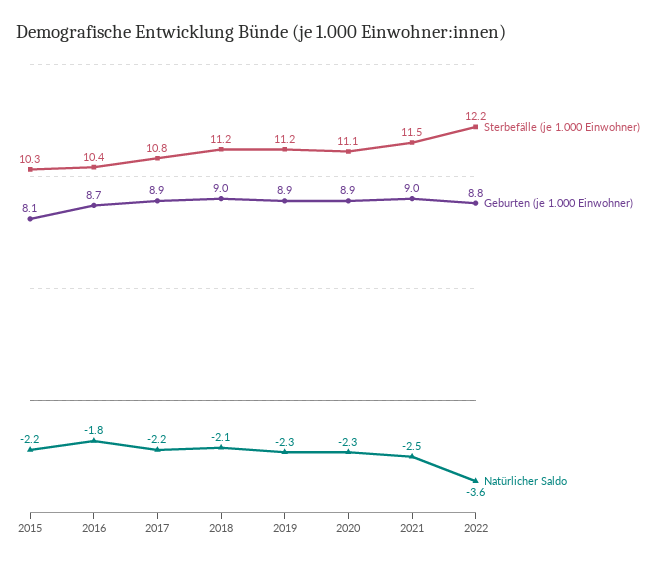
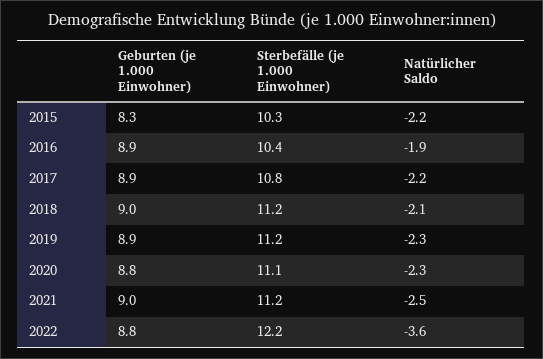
  {
    "Sterbefälle (je 1.000 Einwohner)": {
      "2015": 10.3,
      "2016": 10.4,
      "2017": 10.8,
      "2018": 11.2,
      "2019": 11.2,
      "2020": 11.1,
-     "2021": 11.5,
+     "2021": 11.2,
      "2022": 12.2
    },
    "Geburten (je 1.000 Einwohner)": {
-     "2015": 8.1,
+     "2015": 8.3,
-     "2016": 8.7,
+     "2016": 8.9,
      "2017": 8.9,
      "2018": 9,
      "2019": 8.9,
-     "2020": 8.9,
+     "2020": 8.8,
      "2021": 9,
      "2022": 8.8
    },
    "Natürlicher Saldo": {
      "2015": -2.2,
-     "2016": -1.8,
+     "2016": -1.9,
      "2017": -2.2,
      "2018": -2.1,
      "2019": -2.3,
      "2020": -2.3,
      "2021": -2.5,
      "2022": -3.6
    }
  }

